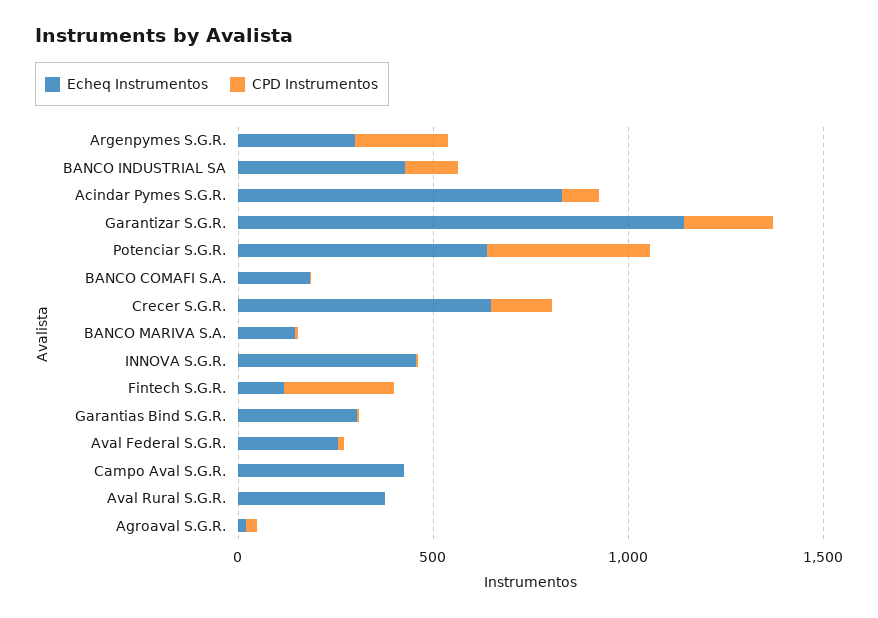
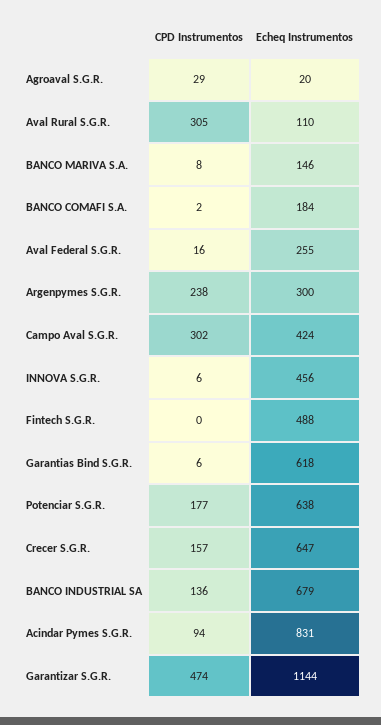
  {
    "Echeq Instrumentos": {
      "Argenpymes S.G.R.": 300,
-     "BANCO INDUSTRIAL SA": 400,
+     "BANCO INDUSTRIAL SA": 679,
      "Acindar Pymes S.G.R.": 831,
      "Garantizar S.G.R.": 1144,
      "Potenciar S.G.R.": 638,
      "BANCO COMAFI S.A.": 184,
      "Crecer S.G.R.": 647,
      "BANCO MARIVA S.A.": 146,
      "INNOVA S.G.R.": 456,
-     "Fintech S.G.R.": 100,
+     "Fintech S.G.R.": 488,
-     "Garantias Bind S.G.R.": 300,
+     "Garantias Bind S.G.R.": 618,
      "Aval Federal S.G.R.": 255,
      "Campo Aval S.G.R.": 424,
-     "Aval Rural S.G.R.": 400,
+     "Aval Rural S.G.R.": 110,
      "Agroaval S.G.R.": 20
    },
    "CPD Instrumentos": {
      "Argenpymes S.G.R.": 238,
      "BANCO INDUSTRIAL SA": 136,
      "Acindar Pymes S.G.R.": 94,
-     "Garantizar S.G.R.": 200,
+     "Garantizar S.G.R.": 474,
-     "Potenciar S.G.R.": 400,
+     "Potenciar S.G.R.": 177,
      "BANCO COMAFI S.A.": 2,
      "Crecer S.G.R.": 157,
      "BANCO MARIVA S.A.": 8,
      "INNOVA S.G.R.": 6,
-     "Fintech S.G.R.": 300,
+     "Fintech S.G.R.": 0,
      "Garantias Bind S.G.R.": 6,
      "Aval Federal S.G.R.": 16,
-     "Campo Aval S.G.R.": 0,
+     "Campo Aval S.G.R.": 302,
-     "Aval Rural S.G.R.": 0,
+     "Aval Rural S.G.R.": 305,
      "Agroaval S.G.R.": 29
    }
  }

